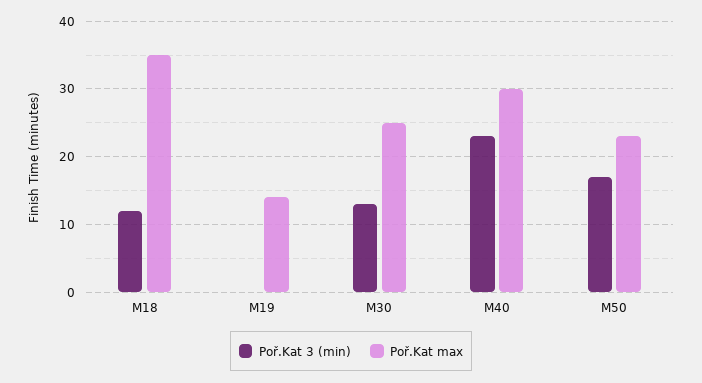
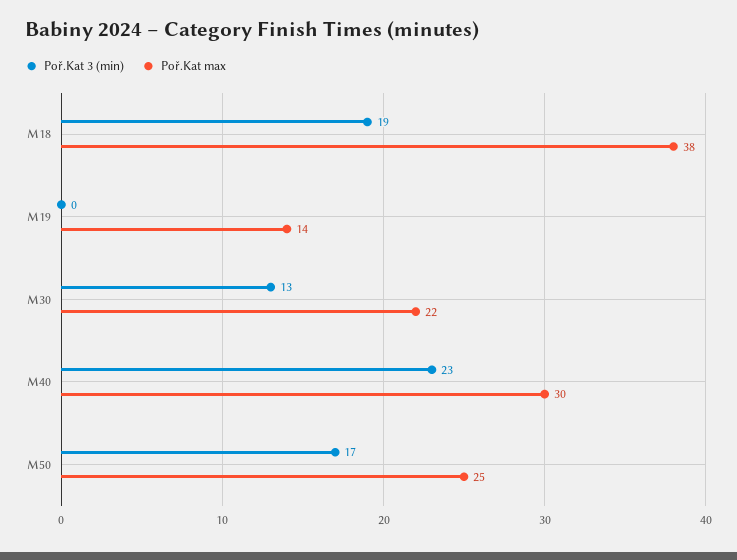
  {
    "Poř.Kat 3 (min)": {
-     "M18": 12,
+     "M18": 19,
      "M19": 0,
      "M30": 13,
      "M40": 23,
      "M50": 17
    },
    "Poř.Kat max": {
-     "M18": 35,
+     "M18": 38,
      "M19": 14,
-     "M30": 25,
+     "M30": 22,
      "M40": 30,
-     "M50": 23
+     "M50": 25
    }
  }

